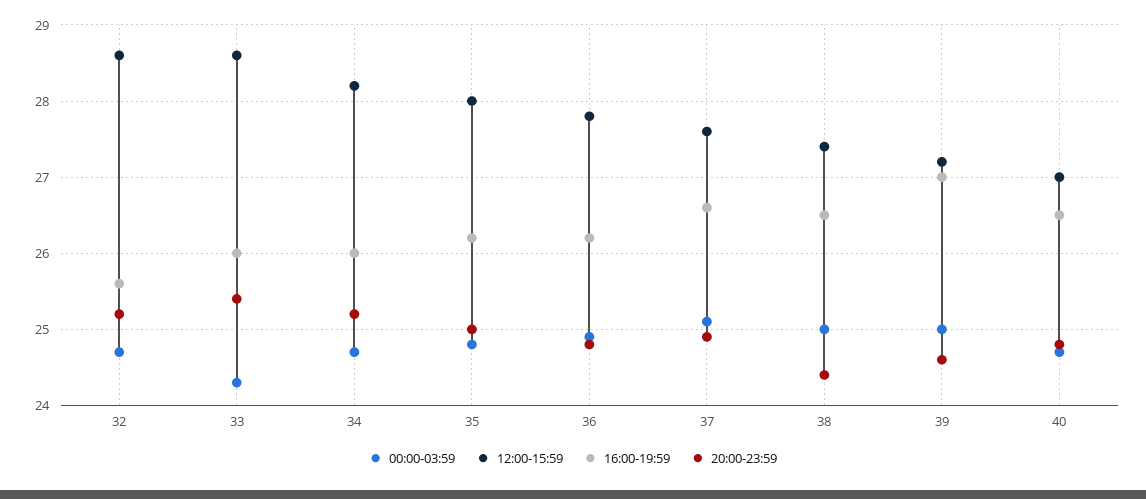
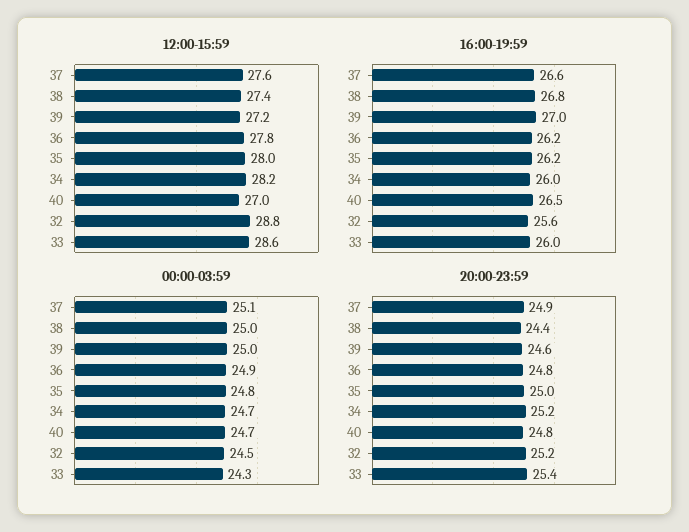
  {
    "00:00-03:59": {
-     "32": 24.7,
+     "32": 24.5,
      "33": 24.3,
      "34": 24.7,
      "35": 24.8,
      "36": 24.9,
      "37": 25.1,
      "38": 25,
      "39": 25,
      "40": 24.7
    },
    "12:00-15:59": {
-     "32": 28.6,
+     "32": 28.8,
      "33": 28.6,
      "34": 28.2,
      "35": 28,
      "36": 27.8,
      "37": 27.6,
      "38": 27.4,
      "39": 27.2,
      "40": 27
    },
    "16:00-19:59": {
      "32": 25.6,
      "33": 26,
      "34": 26,
      "35": 26.2,
      "36": 26.2,
      "37": 26.6,
-     "38": 26.5,
+     "38": 26.8,
      "39": 27,
      "40": 26.5
    },
    "20:00-23:59": {
      "32": 25.2,
      "33": 25.4,
      "34": 25.2,
      "35": 25,
      "36": 24.8,
      "37": 24.9,
      "38": 24.4,
      "39": 24.6,
      "40": 24.8
    }
  }

